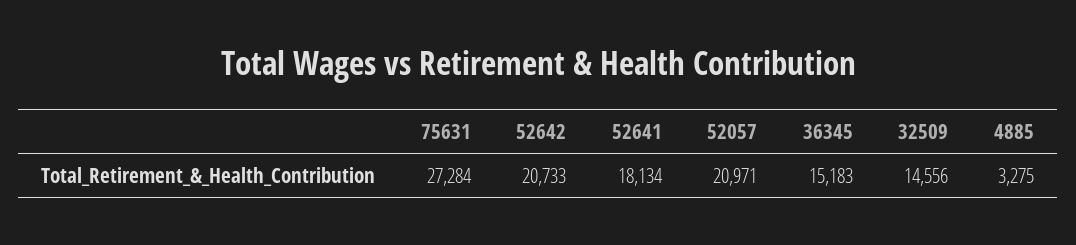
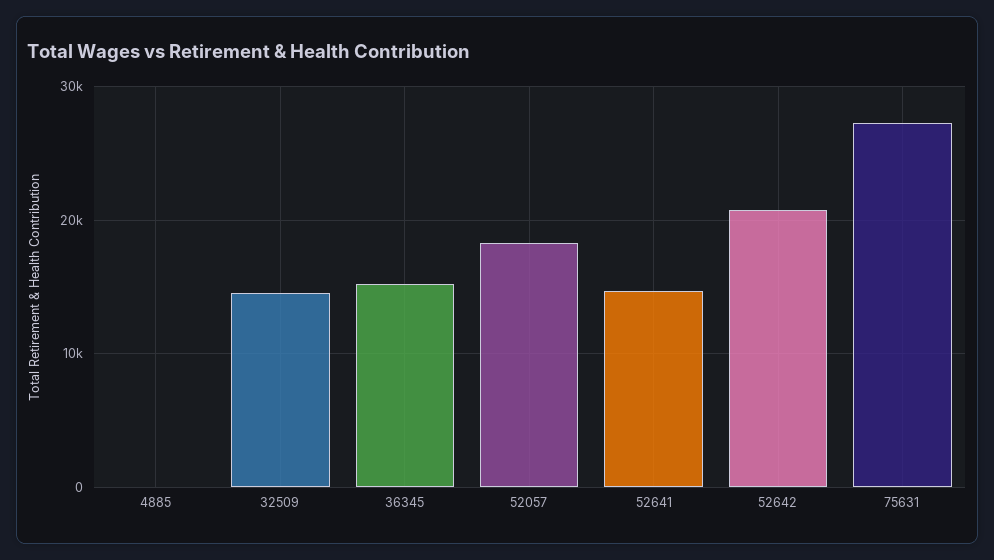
  {
    "75631": 27284,
    "52642": 20733,
-   "52641": 18134,
+   "52641": 15000,
-   "52057": 20971,
+   "52057": 18000,
    "36345": 15183,
    "32509": 14556,
-   "4885": 3275
+   "4885": 0
  }

